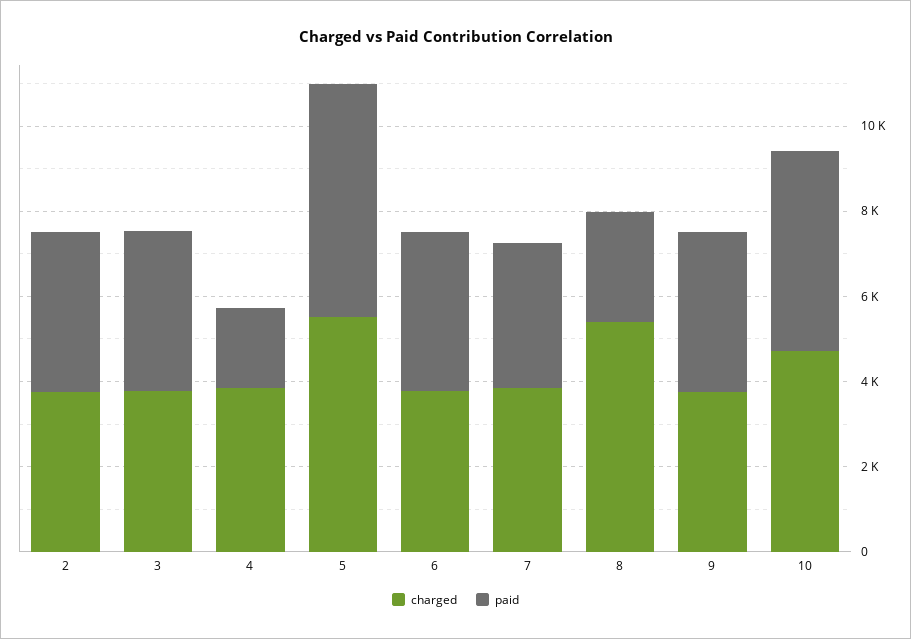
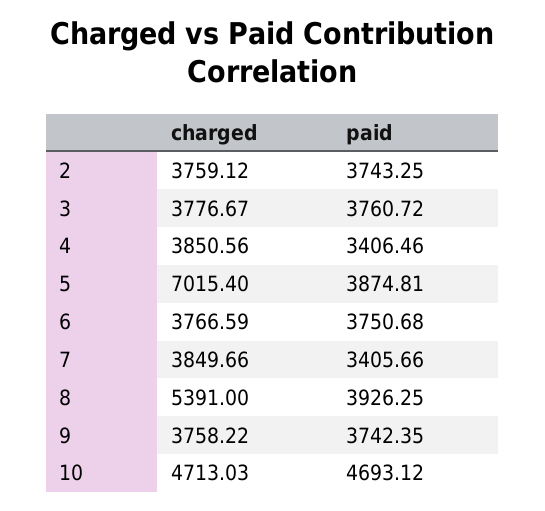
  {
    "charged": {
      "2": 3759.12,
      "3": 3776.67,
      "4": 3850.56,
-     "5": 5500,
+     "5": 7015.4,
      "6": 3766.59,
      "7": 3849.66,
      "8": 5391,
      "9": 3758.22,
      "10": 4713.03
    },
    "paid": {
      "2": 3743.25,
      "3": 3760.72,
-     "4": 2000,
+     "4": 3406.46,
-     "5": 5500,
+     "5": 3874.81,
      "6": 3750.68,
      "7": 3405.66,
-     "8": 2500,
+     "8": 3926.25,
      "9": 3742.35,
      "10": 4693.12
    }
  }

